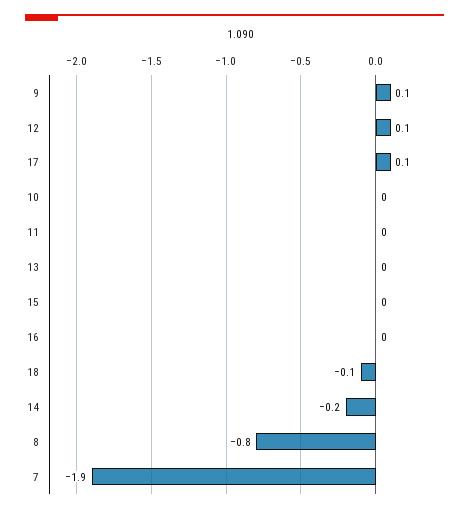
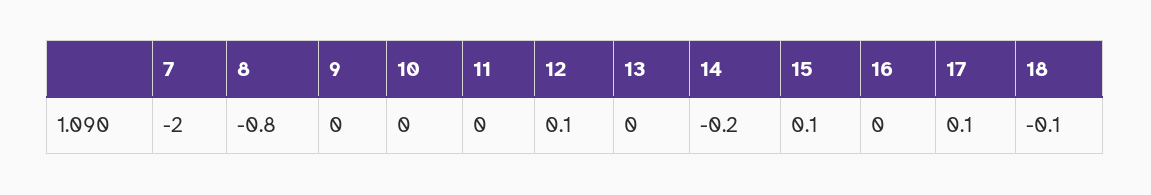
  {
-   "9": 0.1,
+   "9": 0,
    "12": 0.1,
    "17": 0.1,
    "10": 0,
    "11": 0,
    "13": 0,
-   "15": 0,
+   "15": 0.1,
    "16": 0,
    "18": -0.1,
    "14": -0.2,
    "8": -0.8,
-   "7": -1.9
+   "7": -2
  }

